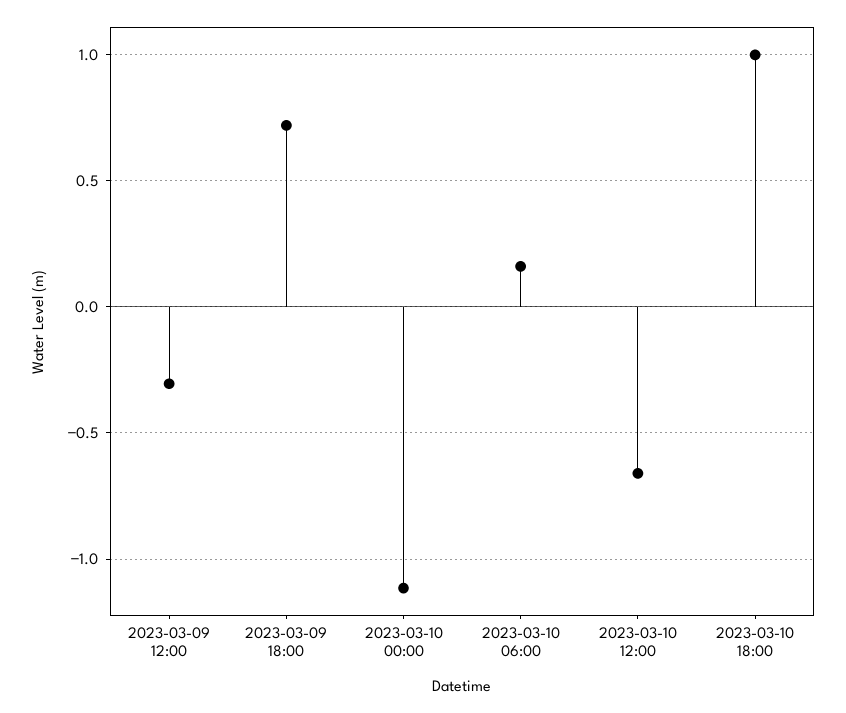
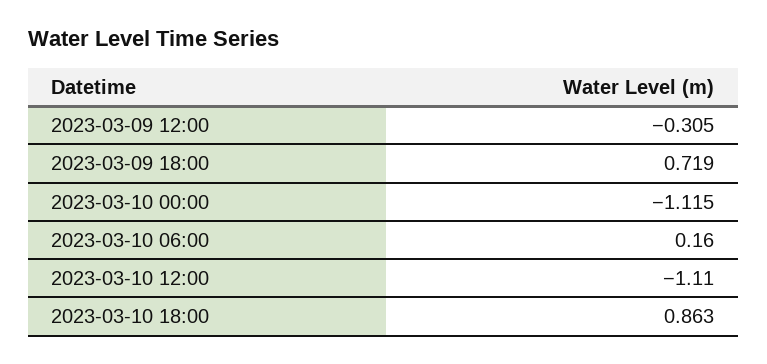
  {
    "2023-03-09 12:00": -0.305,
    "2023-03-09 18:00": 0.719,
    "2023-03-10 00:00": -1.115,
    "2023-03-10 06:00": 0.16,
-   "2023-03-10 12:00": -0.65,
+   "2023-03-10 12:00": -1.11,
-   "2023-03-10 18:00": 1
+   "2023-03-10 18:00": 0.863
  }

